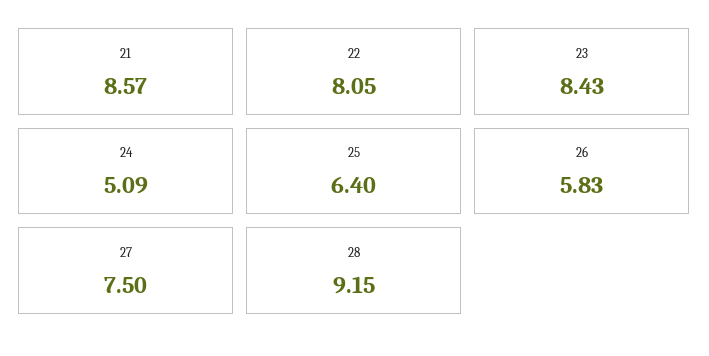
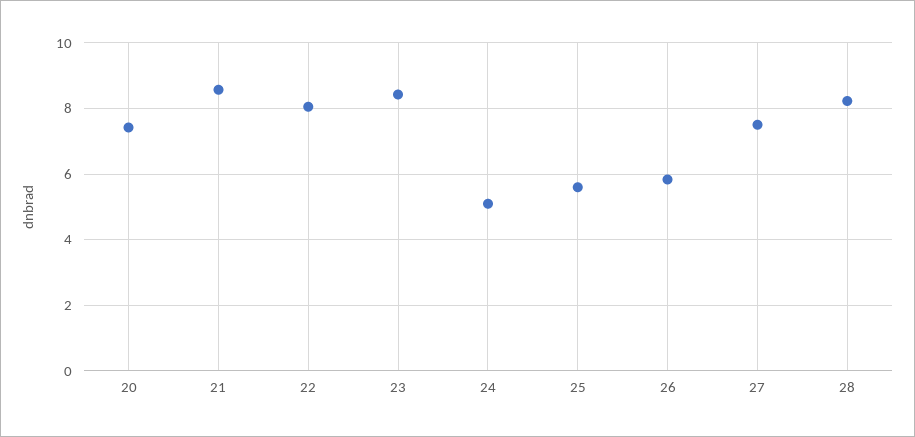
  {
    "21": 8.57,
    "22": 8.05,
    "23": 8.43,
    "24": 5.09,
-   "25": 6.4,
+   "25": 5.6,
    "26": 5.83,
    "27": 7.5,
-   "28": 9.15
+   "28": 8.2,
+   "20": 7.4
  }

